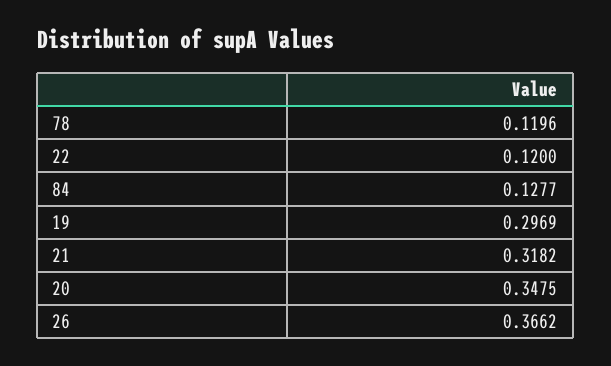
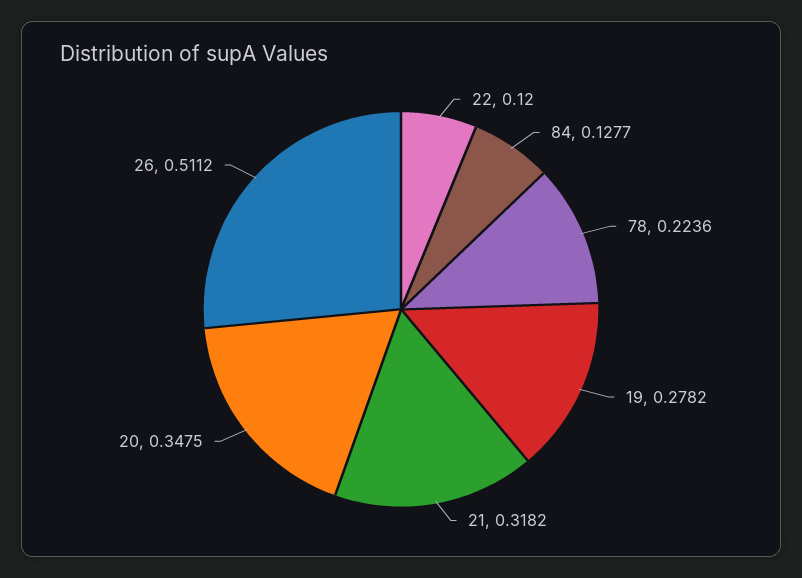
  {
-   "78": 0.1196,
+   "78": 0.2236,
    "22": 0.12,
    "84": 0.1277,
-   "19": 0.2969,
+   "19": 0.2782,
    "21": 0.3182,
    "20": 0.3475,
-   "26": 0.3662
+   "26": 0.5112
  }

